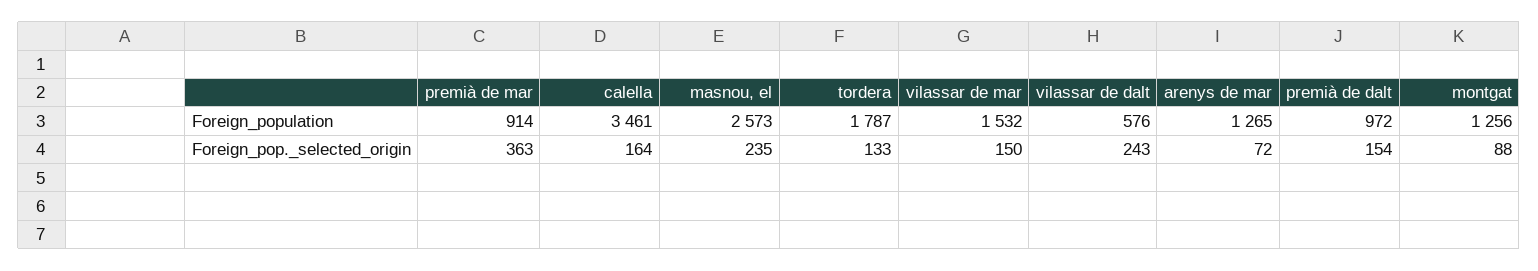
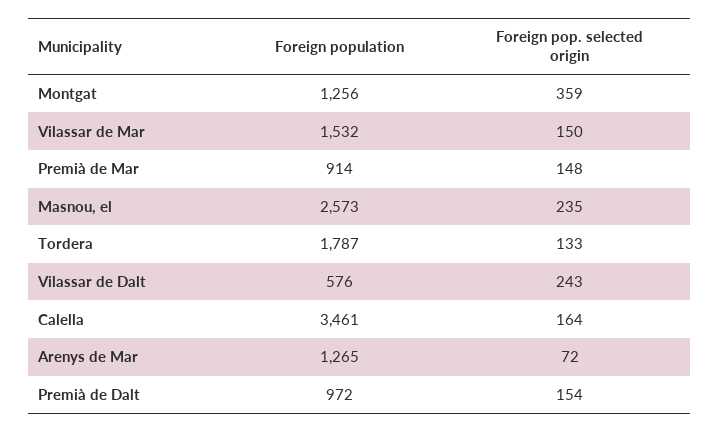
  {
    "premià de mar": {
      "Foreign_population": 914,
-     "Foreign_pop._selected_origin": 363
+     "Foreign_pop._selected_origin": 148
    },
    "calella": {
      "Foreign_population": 3461,
      "Foreign_pop._selected_origin": 164
    },
    "masnou, el": {
      "Foreign_population": 2573,
      "Foreign_pop._selected_origin": 235
    },
    "tordera": {
      "Foreign_population": 1787,
      "Foreign_pop._selected_origin": 133
    },
    "vilassar de mar": {
      "Foreign_population": 1532,
      "Foreign_pop._selected_origin": 150
    },
    "vilassar de dalt": {
      "Foreign_population": 576,
      "Foreign_pop._selected_origin": 243
    },
    "arenys de mar": {
      "Foreign_population": 1265,
      "Foreign_pop._selected_origin": 72
    },
    "premià de dalt": {
      "Foreign_population": 972,
      "Foreign_pop._selected_origin": 154
    },
    "montgat": {
      "Foreign_population": 1256,
-     "Foreign_pop._selected_origin": 88
+     "Foreign_pop._selected_origin": 359
    }
  }

